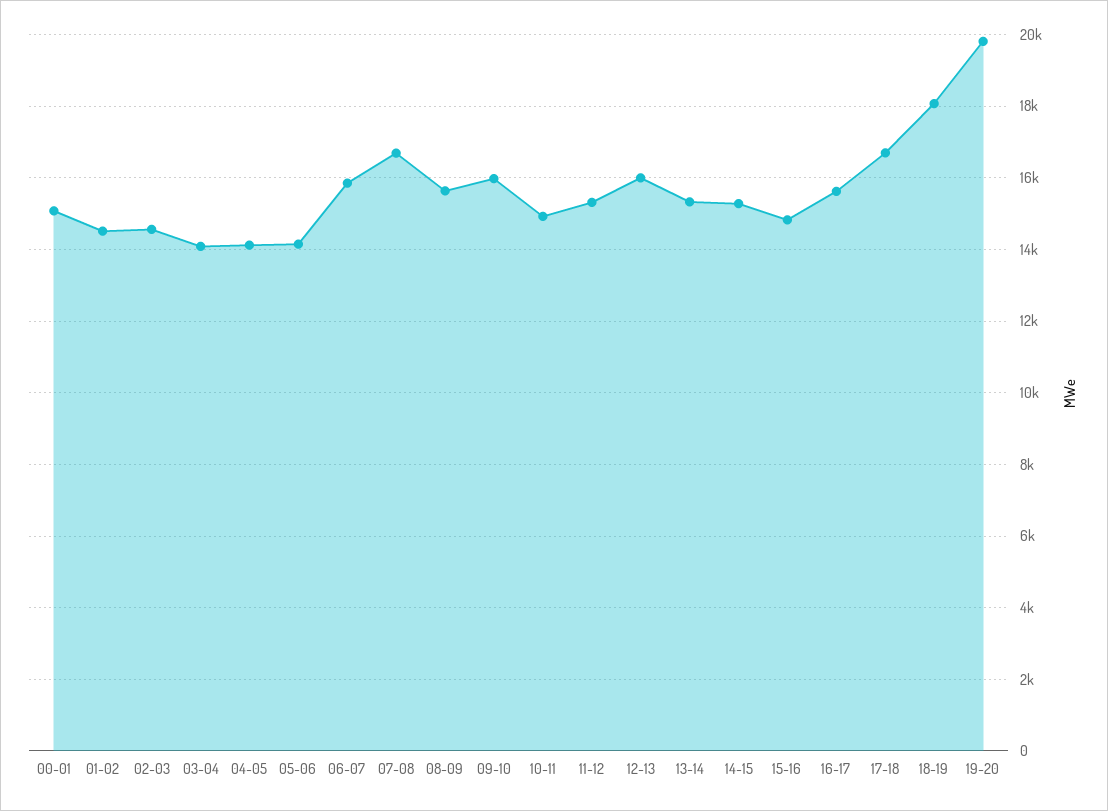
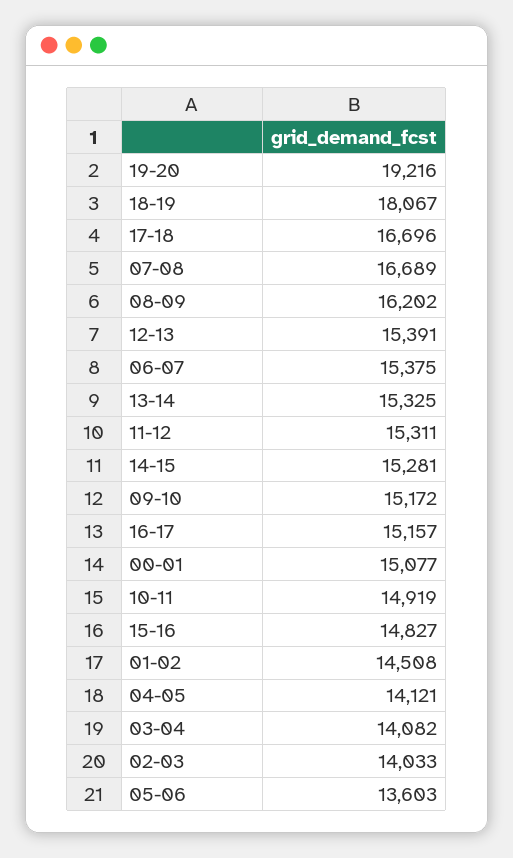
  {
    "00-01": 15077,
    "01-02": 14508,
-   "02-03": 14600,
+   "02-03": 14033,
    "03-04": 14082,
    "04-05": 14121,
-   "05-06": 14200,
+   "05-06": 13603,
-   "06-07": 15800,
+   "06-07": 15375,
    "07-08": 16689,
-   "08-09": 15600,
+   "08-09": 16202,
-   "09-10": 16000,
+   "09-10": 15172,
    "10-11": 14919,
    "11-12": 15311,
-   "12-13": 16000,
+   "12-13": 15391,
    "13-14": 15325,
    "14-15": 15281,
    "15-16": 14827,
-   "16-17": 15600,
+   "16-17": 15157,
    "17-18": 16696,
    "18-19": 18067,
-   "19-20": 19800
+   "19-20": 19216
  }

